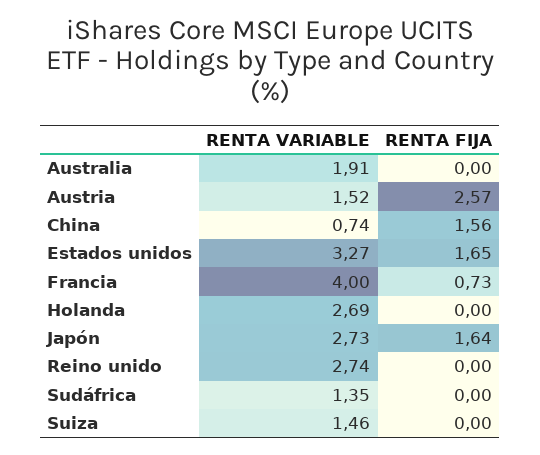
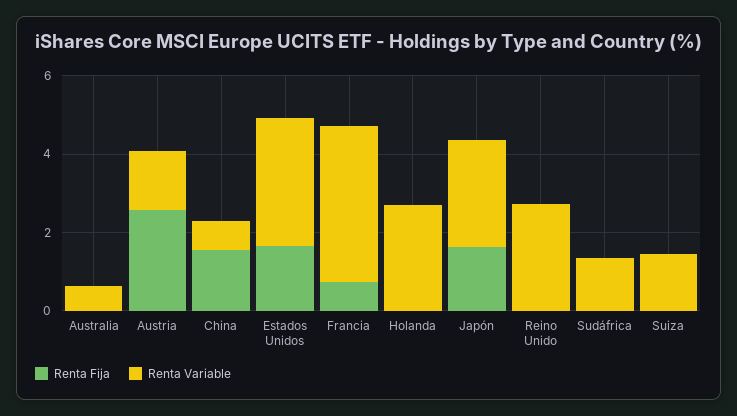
  {
    "RENTA VARIABLE": {
-     "Australia": 1.91,
+     "Australia": 0.5,
      "Austria": 1.52,
      "China": 0.74,
      "Estados unidos": 3.27,
      "Francia": 4,
      "Holanda": 2.69,
      "Japón": 2.73,
      "Reino unido": 2.74,
      "Sudáfrica": 1.35,
      "Suiza": 1.46
    },
    "RENTA FIJA": {
      "Australia": 0,
      "Austria": 2.57,
      "China": 1.56,
      "Estados unidos": 1.65,
      "Francia": 0.73,
      "Holanda": 0,
      "Japón": 1.64,
      "Reino unido": 0,
      "Sudáfrica": 0,
      "Suiza": 0
    }
  }

